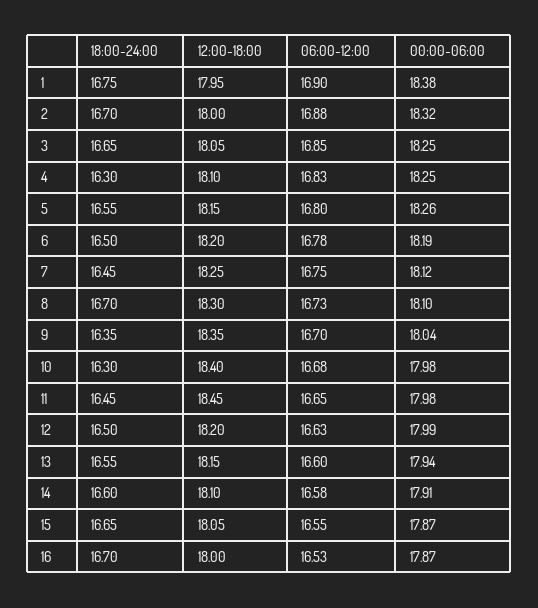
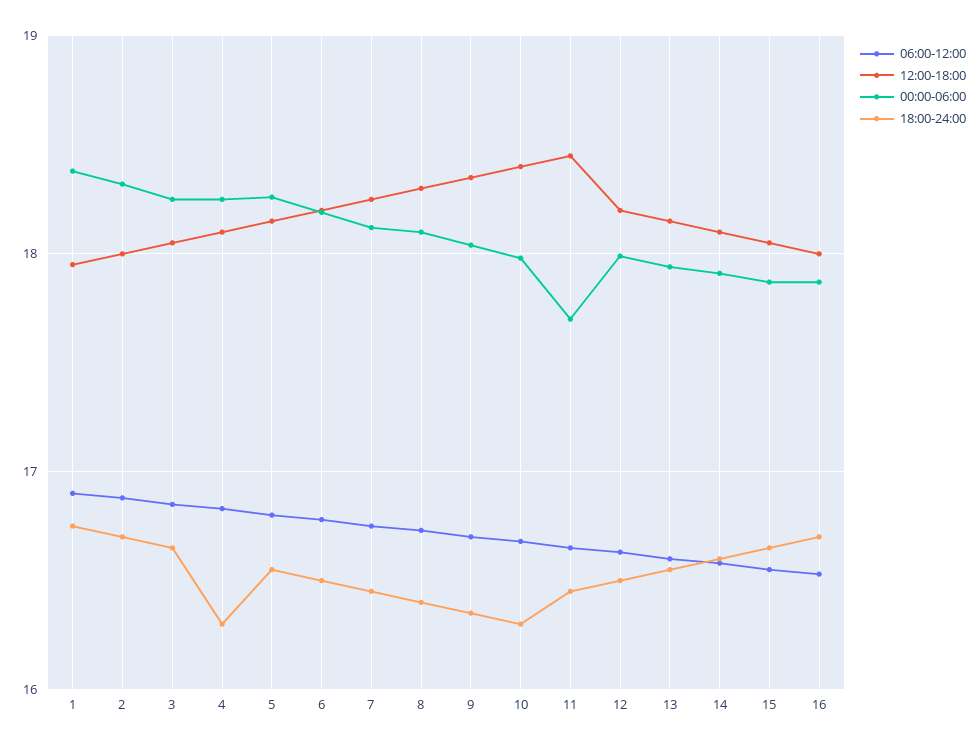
  {
    "18:00-24:00": {
      "1": 16.75,
      "2": 16.7,
      "3": 16.65,
      "4": 16.3,
      "5": 16.55,
      "6": 16.5,
      "7": 16.45,
-     "8": 16.7,
+     "8": 16.4,
      "9": 16.35,
      "10": 16.3,
      "11": 16.45,
      "12": 16.5,
      "13": 16.55,
      "14": 16.6,
      "15": 16.65,
      "16": 16.7
    },
    "12:00-18:00": {
      "1": 17.95,
      "2": 18,
      "3": 18.05,
      "4": 18.1,
      "5": 18.15,
      "6": 18.2,
      "7": 18.25,
      "8": 18.3,
      "9": 18.35,
      "10": 18.4,
      "11": 18.45,
      "12": 18.2,
      "13": 18.15,
      "14": 18.1,
      "15": 18.05,
      "16": 18
    },
    "06:00-12:00": {
      "1": 16.9,
      "2": 16.88,
      "3": 16.85,
      "4": 16.83,
      "5": 16.8,
      "6": 16.78,
      "7": 16.75,
      "8": 16.73,
      "9": 16.7,
      "10": 16.68,
      "11": 16.65,
      "12": 16.63,
      "13": 16.6,
      "14": 16.58,
      "15": 16.55,
      "16": 16.53
    },
    "00:00-06:00": {
      "1": 18.38,
      "2": 18.32,
      "3": 18.25,
      "4": 18.25,
      "5": 18.26,
      "6": 18.19,
      "7": 18.12,
      "8": 18.1,
      "9": 18.04,
      "10": 17.98,
-     "11": 17.98,
+     "11": 17.7,
      "12": 17.99,
      "13": 17.94,
      "14": 17.91,
      "15": 17.87,
      "16": 17.87
    }
  }

